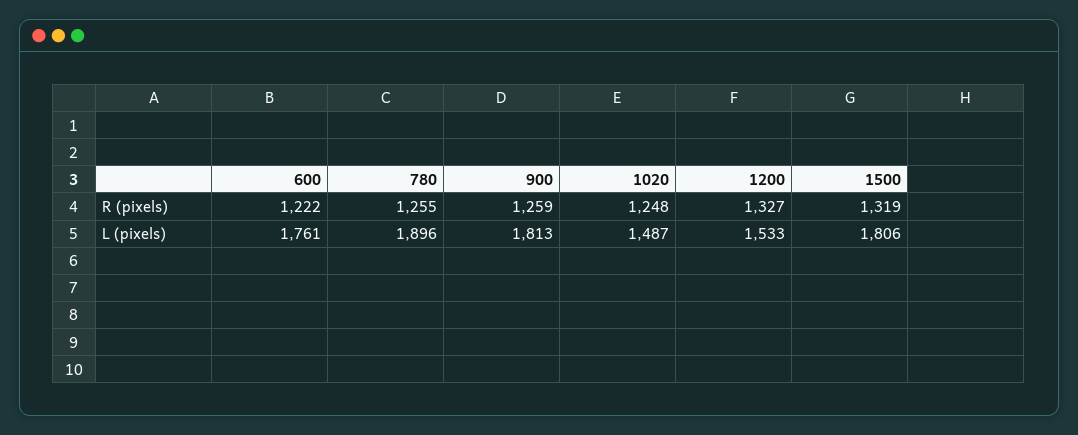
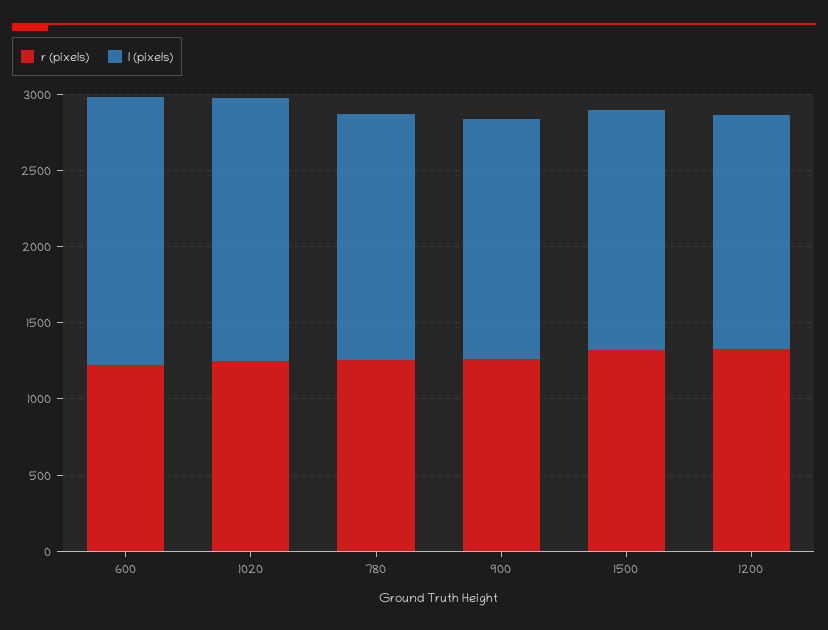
  {
    "R (pixels)": {
      "600": 1222,
      "780": 1255,
      "900": 1259,
      "1020": 1248,
      "1200": 1327,
      "1500": 1319
    },
    "L (pixels)": {
      "600": 1761,
-     "780": 1896,
+     "780": 1600,
-     "900": 1813,
+     "900": 1600,
-     "1020": 1487,
+     "1020": 1700,
      "1200": 1533,
-     "1500": 1806
+     "1500": 1600
    }
  }

